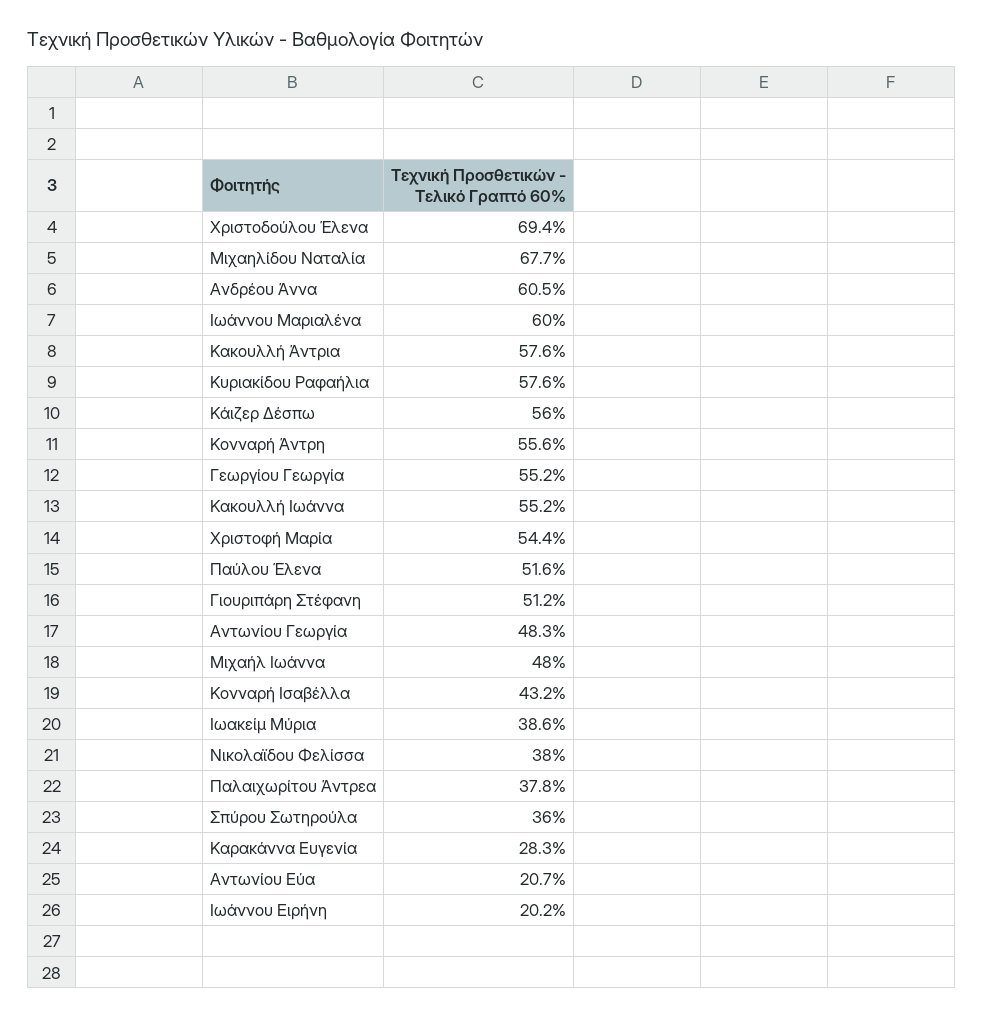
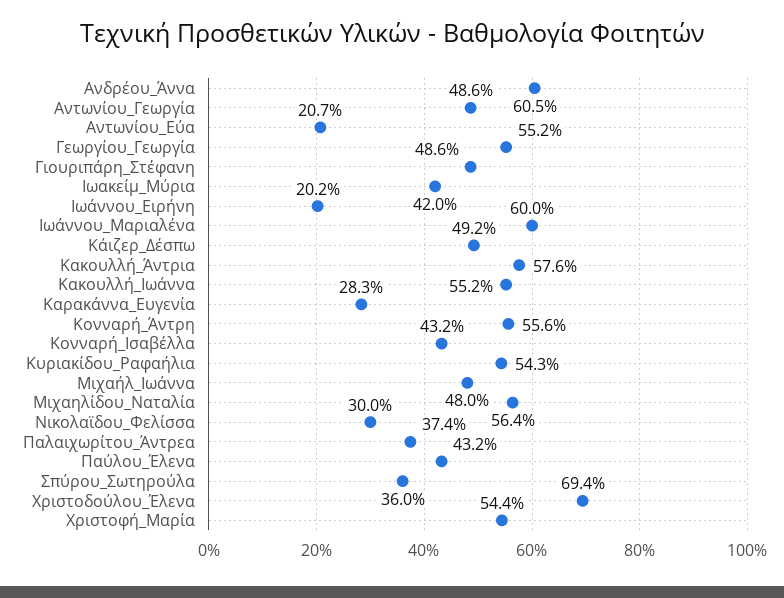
  {
    "Χριστοδούλου Έλενα": 69.4,
-   "Μιχαηλίδου Ναταλία": 67.7,
+   "Μιχαηλίδου Ναταλία": 56.4,
    "Ανδρέου Άννα": 60.5,
    "Ιωάννου Μαριαλένα": 60,
    "Κακουλλή Άντρια": 57.6,
-   "Κυριακίδου Ραφαήλια": 57.6,
+   "Κυριακίδου Ραφαήλια": 54.3,
-   "Κάιζερ Δέσπω": 56,
+   "Κάιζερ Δέσπω": 49.2,
    "Κονναρή Άντρη": 55.6,
    "Γεωργίου Γεωργία": 55.2,
    "Κακουλλή Ιωάννα": 55.2,
    "Χριστοφή Μαρία": 54.4,
-   "Παύλου Έλενα": 51.6,
+   "Παύλου Έλενα": 43.2,
-   "Γιουριπάρη Στέφανη": 51.2,
+   "Γιουριπάρη Στέφανη": 48.6,
-   "Αντωνίου Γεωργία": 48.3,
+   "Αντωνίου Γεωργία": 48.6,
    "Μιχαήλ Ιωάννα": 48,
    "Κονναρή Ισαβέλλα": 43.2,
-   "Ιωακείμ Μύρια": 38.6,
+   "Ιωακείμ Μύρια": 42,
-   "Νικολαϊδου Φελίσσα": 38,
+   "Νικολαϊδου Φελίσσα": 30,
-   "Παλαιχωρίτου Άντρεα": 37.8,
+   "Παλαιχωρίτου Άντρεα": 37.4,
    "Σπύρου Σωτηρούλα": 36,
    "Καρακάννα Ευγενία": 28.3,
    "Αντωνίου Εύα": 20.7,
    "Ιωάννου Ειρήνη": 20.2
  }

